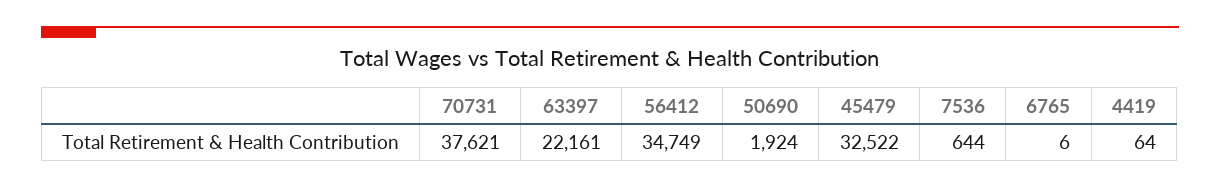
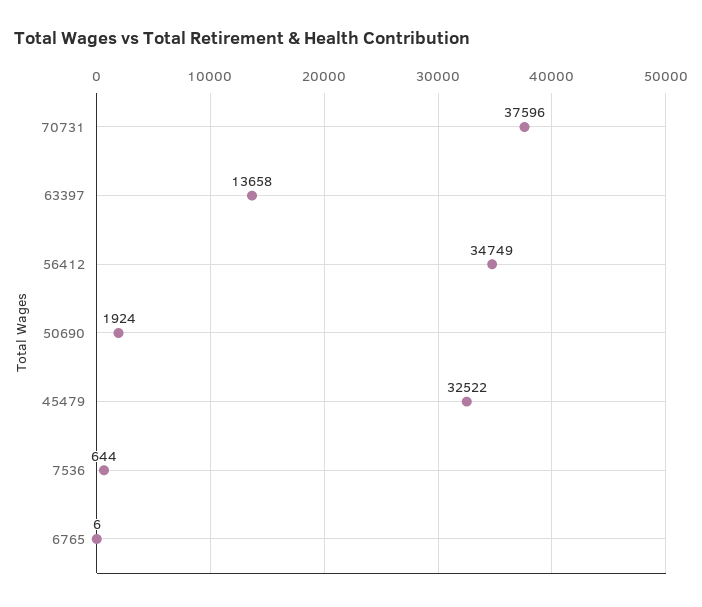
  {
-   "70731": 37621,
+   "70731": 37596,
-   "63397": 22161,
+   "63397": 13658,
    "56412": 34749,
    "50690": 1924,
    "45479": 32522,
    "7536": 644,
-   "6765": 6,
+   "6765": 6
-   "4419": 64
  }

